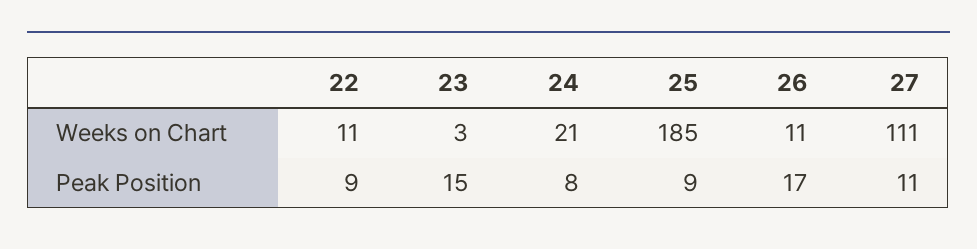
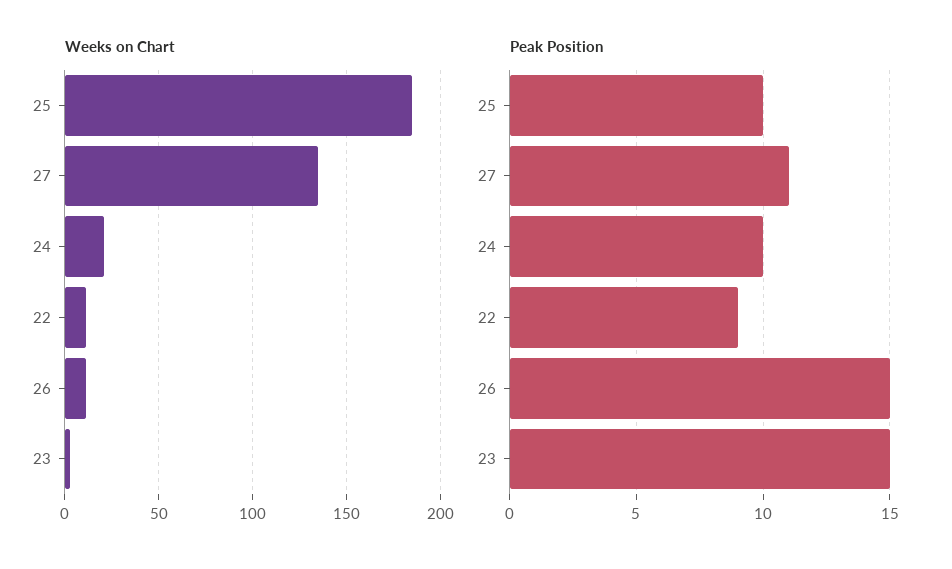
  {
    "Weeks on Chart": {
      "22": 11,
      "23": 3,
      "24": 21,
      "25": 185,
      "26": 11,
-     "27": 111
+     "27": 135
    },
    "Peak Position": {
      "22": 9,
      "23": 15,
-     "24": 8,
+     "24": 10,
-     "25": 9,
+     "25": 10,
-     "26": 17,
+     "26": 15,
      "27": 11
    }
  }

